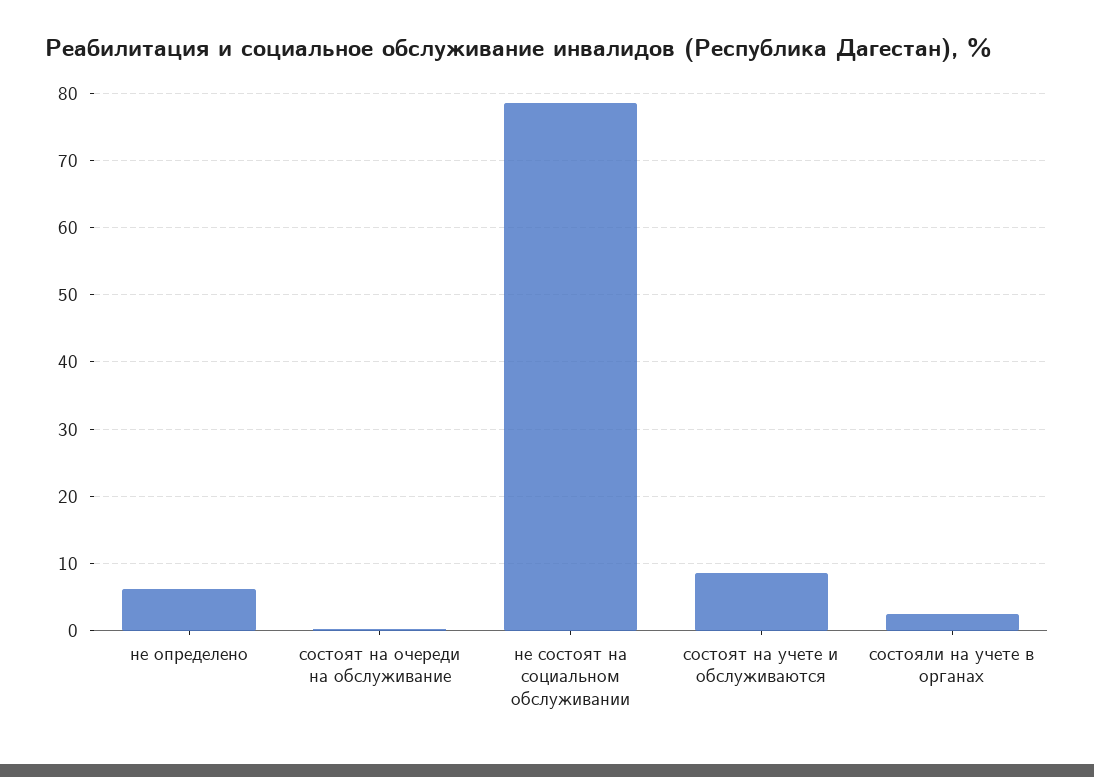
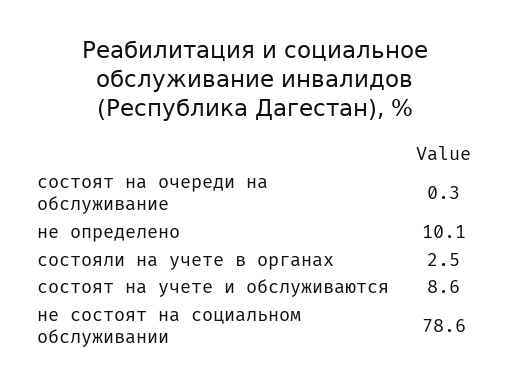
  {
-   "не определено": 6,
+   "не определено": 10.1,
    "состоят на очереди на обслуживание": 0.3,
    "не состоят на социальном обслуживании": 78.6,
    "состоят на учете и обслуживаются": 8.6,
    "состояли на учете в органах": 2.5
  }

